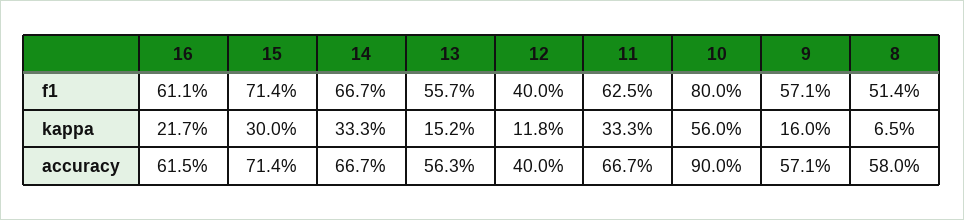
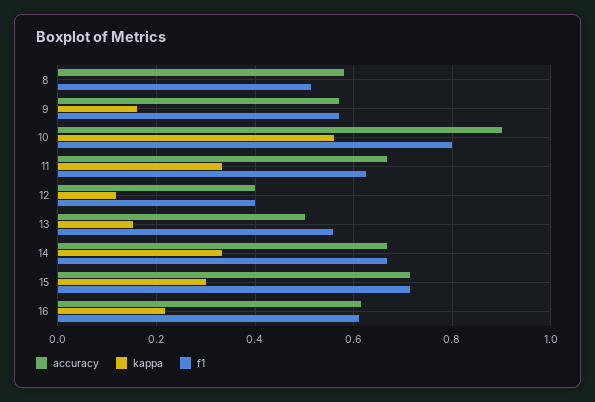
  {
    "f1": {
      "16": 0.611,
      "15": 0.714,
      "14": 0.667,
      "13": 0.557,
      "12": 0.4,
      "11": 0.625,
      "10": 0.8,
      "9": 0.571,
      "8": 0.514
    },
    "kappa": {
      "16": 0.217,
      "15": 0.3,
      "14": 0.333,
      "13": 0.152,
      "12": 0.118,
      "11": 0.333,
      "10": 0.56,
      "9": 0.16,
-     "8": 0.065
+     "8": 0
    },
    "accuracy": {
      "16": 0.615,
      "15": 0.714,
      "14": 0.667,
-     "13": 0.563,
+     "13": 0.5,
      "12": 0.4,
      "11": 0.667,
      "10": 0.9,
      "9": 0.571,
      "8": 0.58
    }
  }

